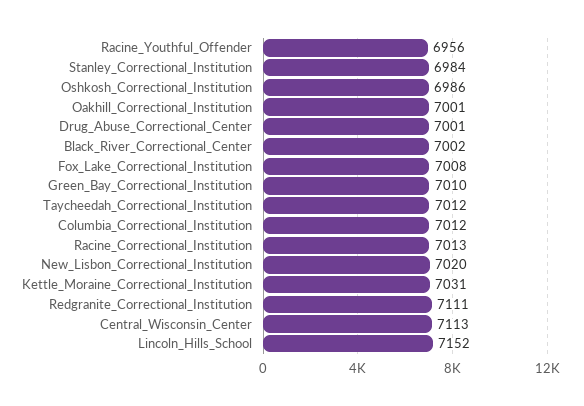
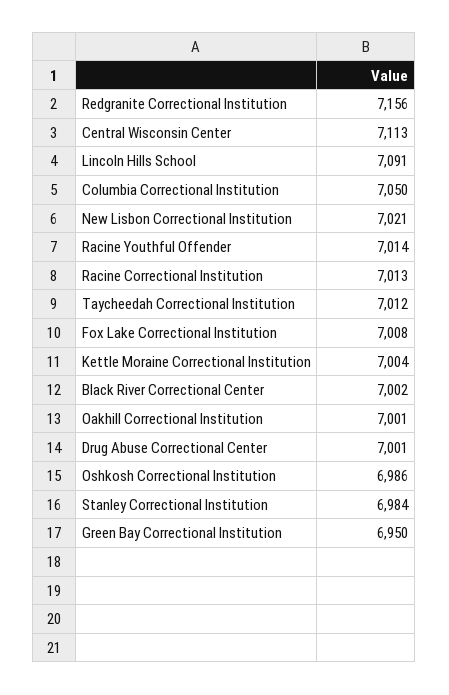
  {
-   "Racine_Youthful_Offender": 6956,
+   "Racine_Youthful_Offender": 7014,
    "Stanley_Correctional_Institution": 6984,
    "Oshkosh_Correctional_Institution": 6986,
    "Oakhill_Correctional_Institution": 7001,
    "Drug_Abuse_Correctional_Center": 7001,
    "Black_River_Correctional_Center": 7002,
    "Fox_Lake_Correctional_Institution": 7008,
-   "Green_Bay_Correctional_Institution": 7010,
+   "Green_Bay_Correctional_Institution": 6950,
    "Taycheedah_Correctional_Institution": 7012,
-   "Columbia_Correctional_Institution": 7012,
+   "Columbia_Correctional_Institution": 7050,
    "Racine_Correctional_Institution": 7013,
-   "New_Lisbon_Correctional_Institution": 7020,
+   "New_Lisbon_Correctional_Institution": 7021,
-   "Kettle_Moraine_Correctional_Institution": 7031,
+   "Kettle_Moraine_Correctional_Institution": 7004,
-   "Redgranite_Correctional_Institution": 7111,
+   "Redgranite_Correctional_Institution": 7156,
    "Central_Wisconsin_Center": 7113,
-   "Lincoln_Hills_School": 7152
+   "Lincoln_Hills_School": 7091
  }

